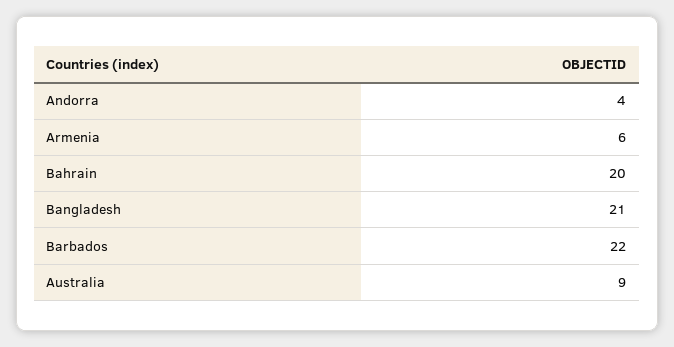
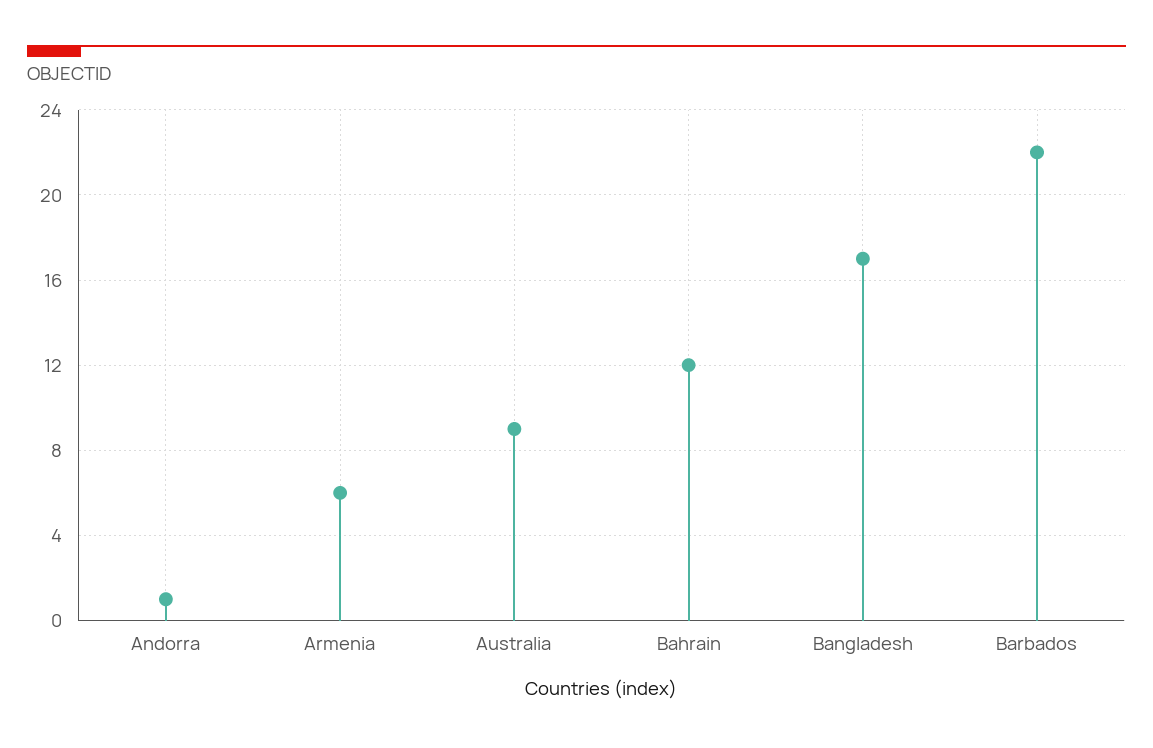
  {
-   "Andorra": 4,
+   "Andorra": 1,
    "Armenia": 6,
-   "Bahrain": 20,
+   "Bahrain": 12,
-   "Bangladesh": 21,
+   "Bangladesh": 17,
    "Barbados": 22,
    "Australia": 9
  }

